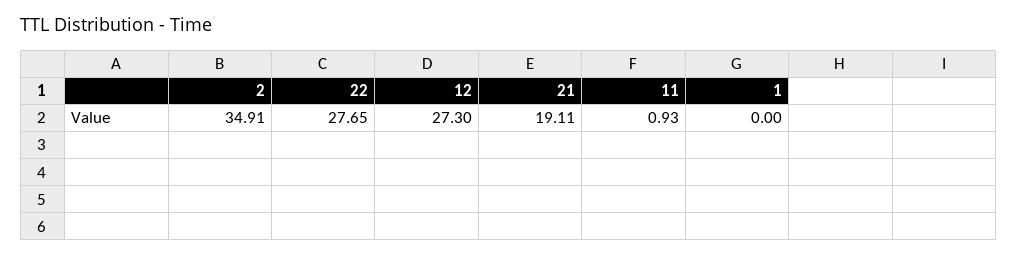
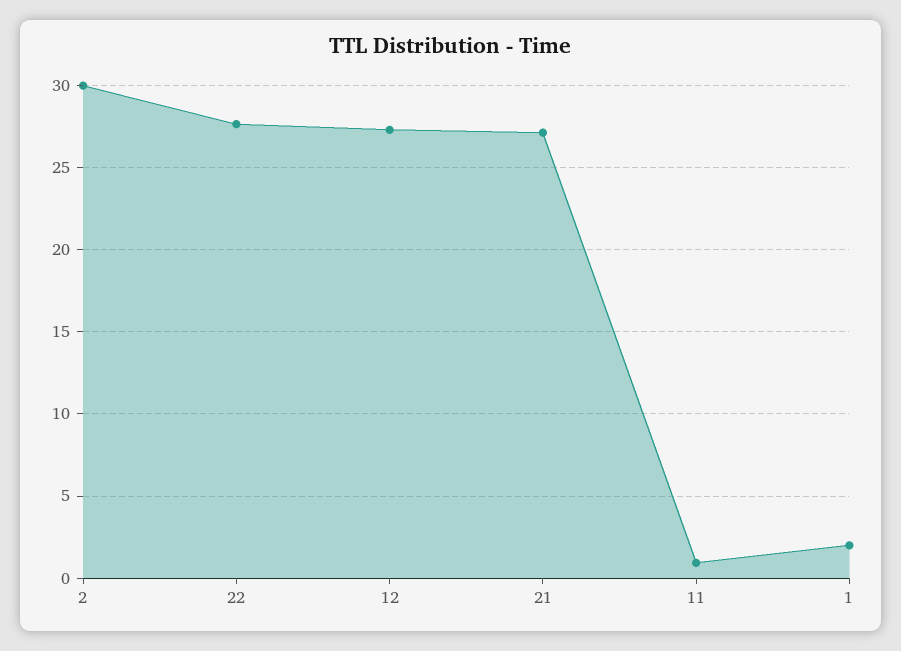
  {
-   "2": 34.91,
+   "2": 30,
    "22": 27.65,
    "12": 27.3,
-   "21": 19.11,
+   "21": 27,
    "11": 0.93,
-   "1": 0
+   "1": 2
  }

